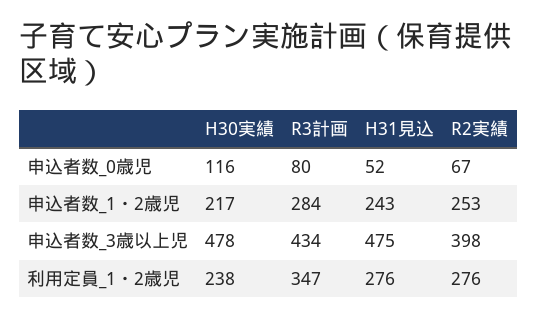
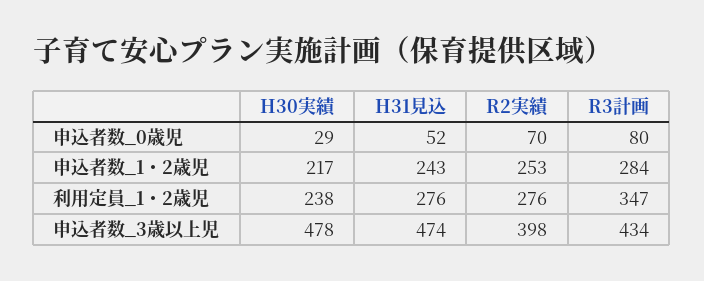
  {
    "H30実績": {
-     "申込者数_0歳児": 116,
+     "申込者数_0歳児": 29,
      "申込者数_1・2歳児": 217,
      "申込者数_3歳以上児": 478,
      "利用定員_1・2歳児": 238
    },
    "R3計画": {
      "申込者数_0歳児": 80,
      "申込者数_1・2歳児": 284,
      "申込者数_3歳以上児": 434,
      "利用定員_1・2歳児": 347
    },
    "H31見込": {
      "申込者数_0歳児": 52,
      "申込者数_1・2歳児": 243,
-     "申込者数_3歳以上児": 475,
+     "申込者数_3歳以上児": 474,
      "利用定員_1・2歳児": 276
    },
    "R2実績": {
-     "申込者数_0歳児": 67,
+     "申込者数_0歳児": 70,
      "申込者数_1・2歳児": 253,
      "申込者数_3歳以上児": 398,
      "利用定員_1・2歳児": 276
    }
  }

